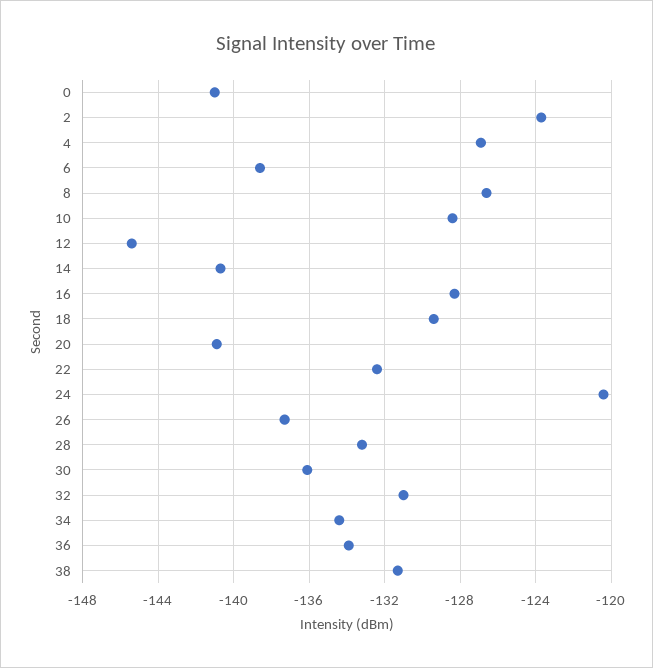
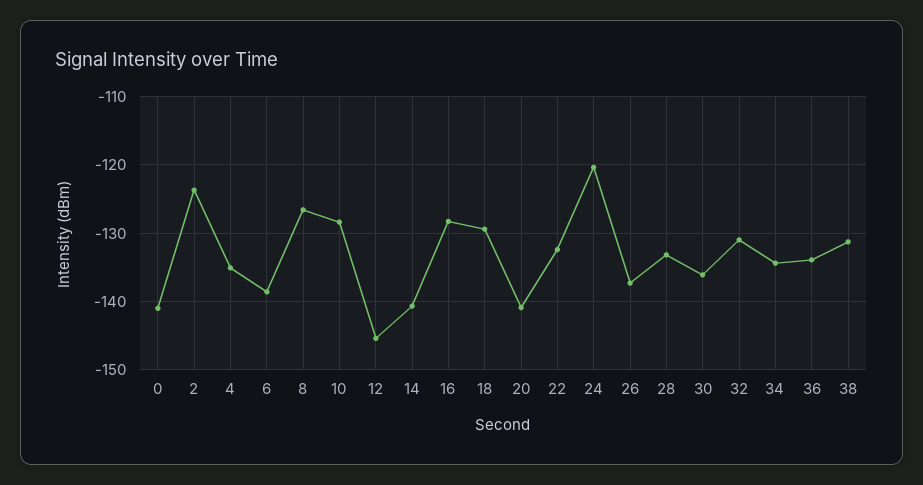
  {
    "0": -141,
    "2": -123.5,
-   "4": -127,
+   "4": -135,
    "6": -138.5,
    "8": -126.5,
    "10": -128.5,
    "12": -145.5,
    "14": -140.5,
    "16": -128.5,
    "18": -129.5,
    "20": -141,
    "22": -132.5,
    "24": -120.5,
    "26": -137.5,
    "28": -133,
    "30": -136,
    "32": -131,
    "34": -134.5,
    "36": -134,
    "38": -131.5
  }

